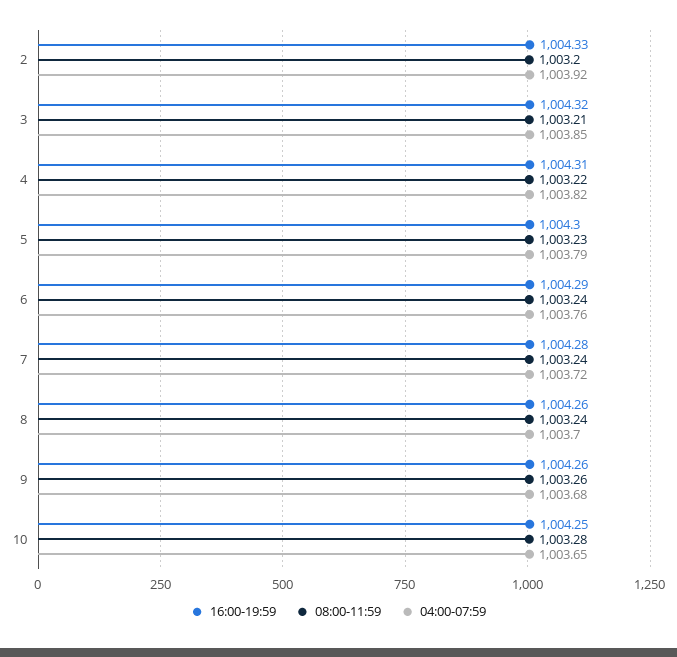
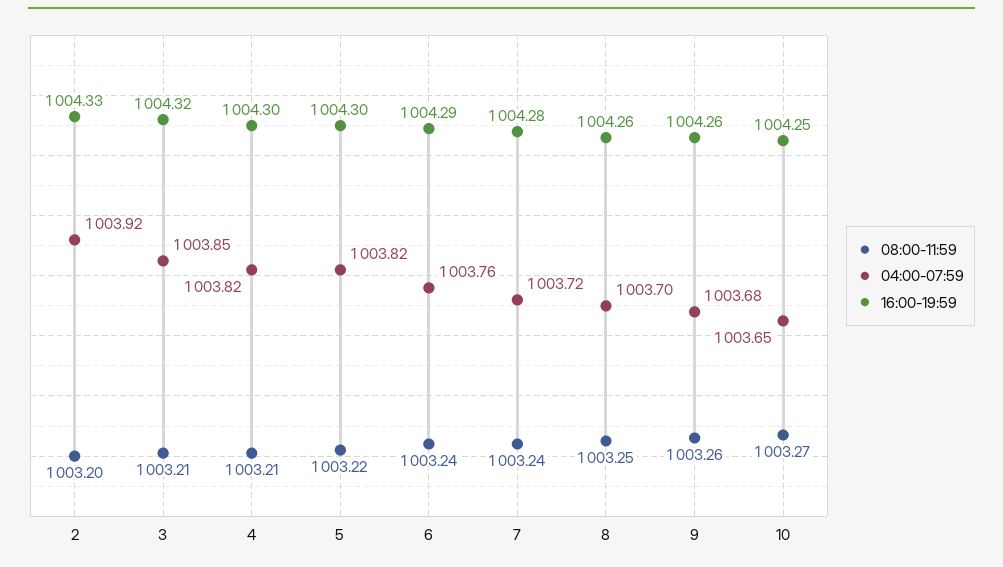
  {
    "16:00-19:59": {
      "2": 1004.33,
      "3": 1004.32,
-     "4": 1004.31,
+     "4": 1004.3,
      "5": 1004.3,
      "6": 1004.29,
      "7": 1004.28,
      "8": 1004.26,
      "9": 1004.26,
      "10": 1004.25
    },
    "08:00-11:59": {
      "2": 1003.2,
      "3": 1003.21,
-     "4": 1003.22,
+     "4": 1003.21,
-     "5": 1003.23,
+     "5": 1003.22,
      "6": 1003.24,
      "7": 1003.24,
-     "8": 1003.24,
+     "8": 1003.25,
      "9": 1003.26,
-     "10": 1003.28
+     "10": 1003.27
    },
    "04:00-07:59": {
      "2": 1003.92,
      "3": 1003.85,
      "4": 1003.82,
-     "5": 1003.79,
+     "5": 1003.82,
      "6": 1003.76,
      "7": 1003.72,
      "8": 1003.7,
      "9": 1003.68,
      "10": 1003.65
    }
  }

